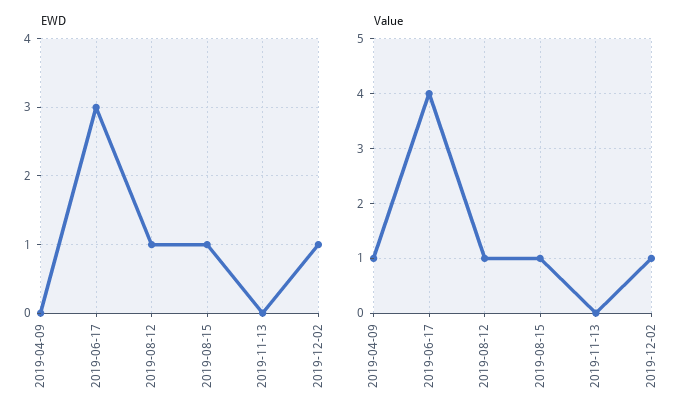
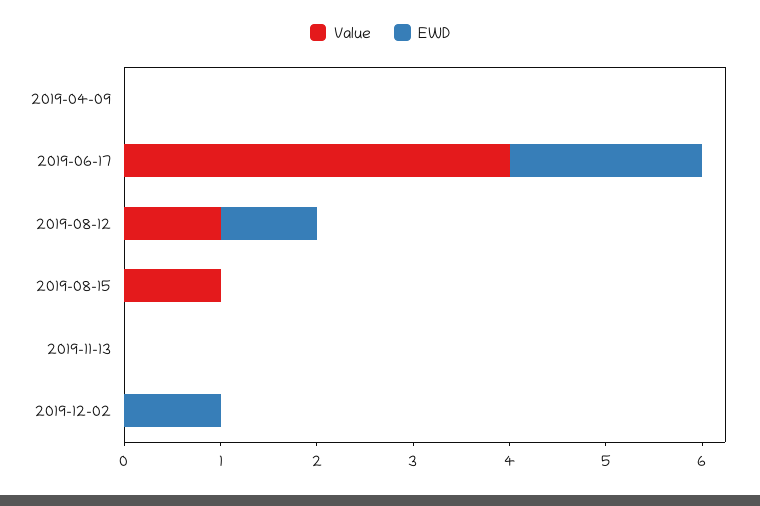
  {
    "EWD": {
      "2019-04-09": 0,
-     "2019-06-17": 3,
+     "2019-06-17": 2,
      "2019-08-12": 1,
-     "2019-08-15": 1,
+     "2019-08-15": 0,
      "2019-11-13": 0,
      "2019-12-02": 1
    },
    "Value": {
-     "2019-04-09": 1,
+     "2019-04-09": 0,
      "2019-06-17": 4,
      "2019-08-12": 1,
      "2019-08-15": 1,
      "2019-11-13": 0,
-     "2019-12-02": 1
+     "2019-12-02": 0
    }
  }

